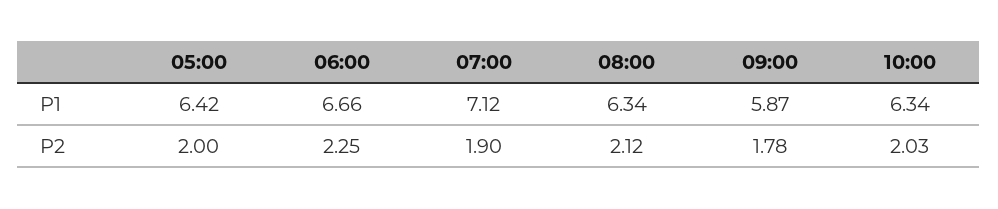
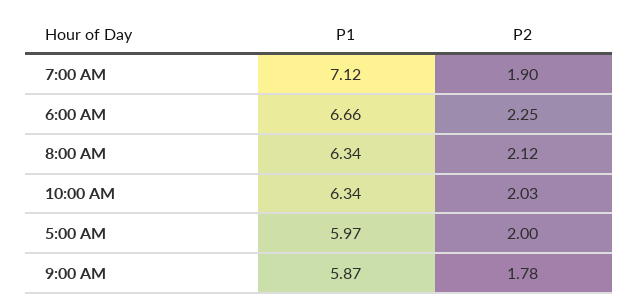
  {
    "05:00": {
-     "P1": 6.42,
+     "P1": 5.97,
      "P2": 2
    },
    "06:00": {
      "P1": 6.66,
      "P2": 2.25
    },
    "07:00": {
      "P1": 7.12,
      "P2": 1.9
    },
    "08:00": {
      "P1": 6.34,
      "P2": 2.12
    },
    "09:00": {
      "P1": 5.87,
      "P2": 1.78
    },
    "10:00": {
      "P1": 6.34,
      "P2": 2.03
    }
  }

